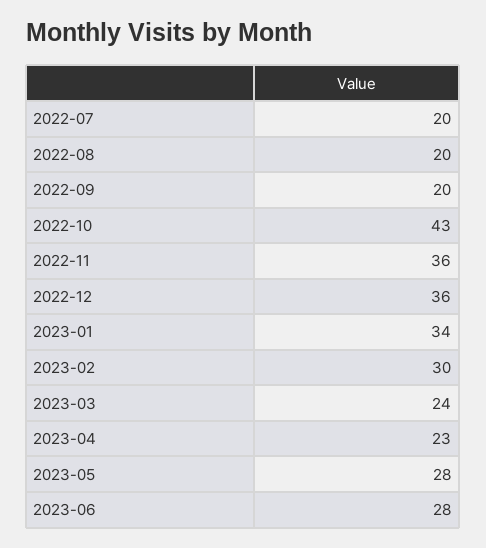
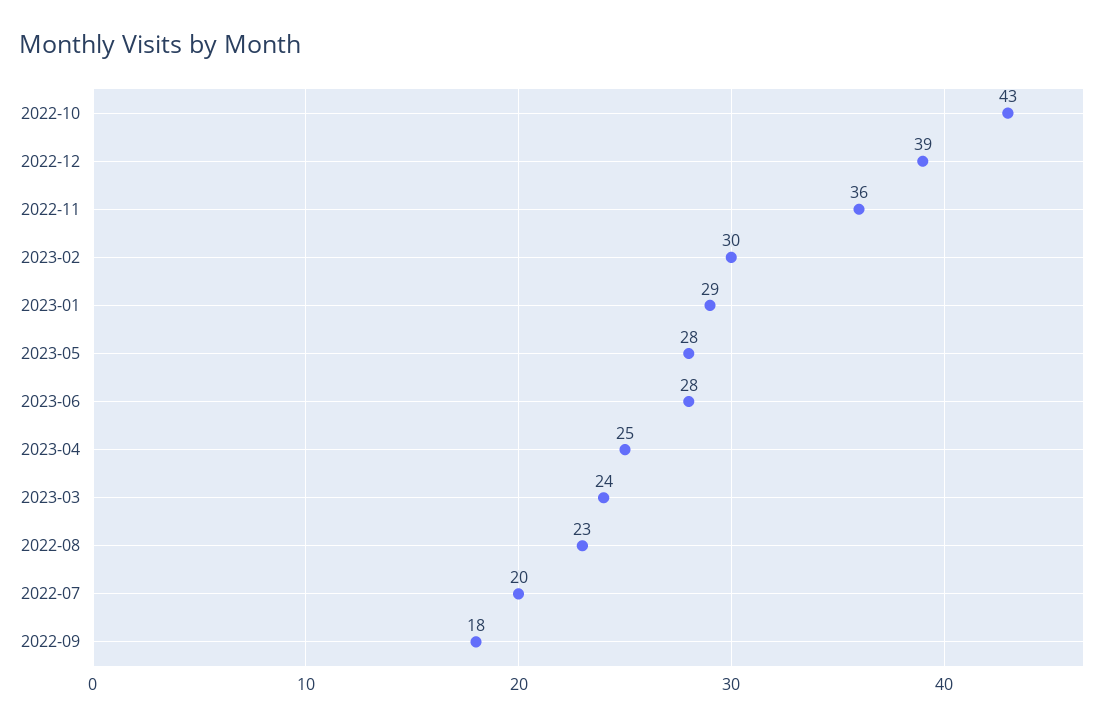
  {
    "2022-07": 20,
-   "2022-08": 20,
+   "2022-08": 23,
-   "2022-09": 20,
+   "2022-09": 18,
    "2022-10": 43,
    "2022-11": 36,
-   "2022-12": 36,
+   "2022-12": 39,
-   "2023-01": 34,
+   "2023-01": 29,
    "2023-02": 30,
    "2023-03": 24,
-   "2023-04": 23,
+   "2023-04": 25,
    "2023-05": 28,
    "2023-06": 28
  }

